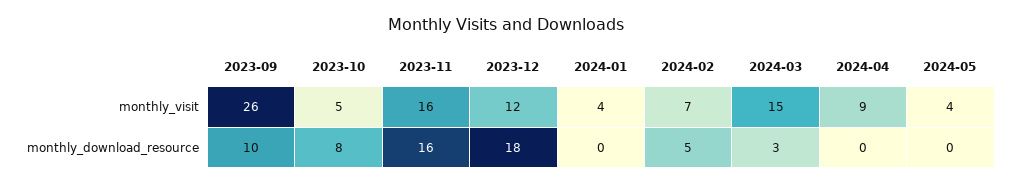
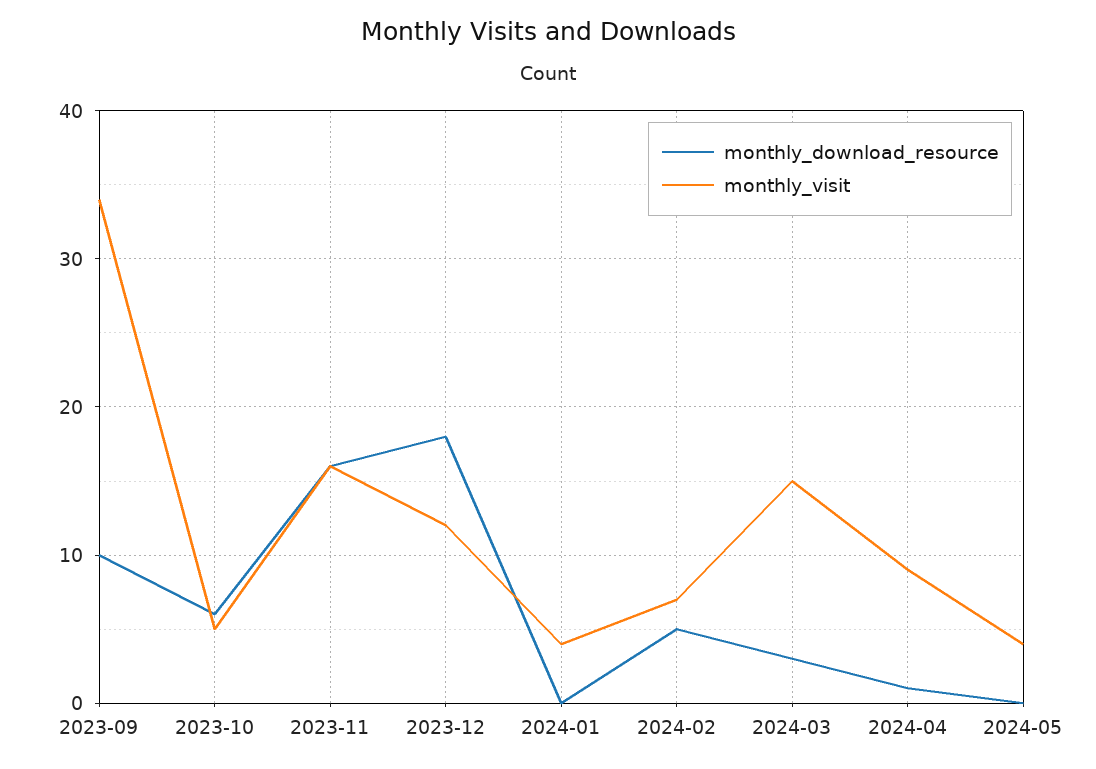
  {
    "monthly_visit": {
-     "2023-09": 26,
+     "2023-09": 34,
      "2023-10": 5,
      "2023-11": 16,
      "2023-12": 12,
      "2024-01": 4,
      "2024-02": 7,
      "2024-03": 15,
      "2024-04": 9,
      "2024-05": 4
    },
    "monthly_download_resource": {
      "2023-09": 10,
-     "2023-10": 8,
+     "2023-10": 6,
      "2023-11": 16,
      "2023-12": 18,
      "2024-01": 0,
      "2024-02": 5,
      "2024-03": 3,
-     "2024-04": 0,
+     "2024-04": 1,
      "2024-05": 0
    }
  }

